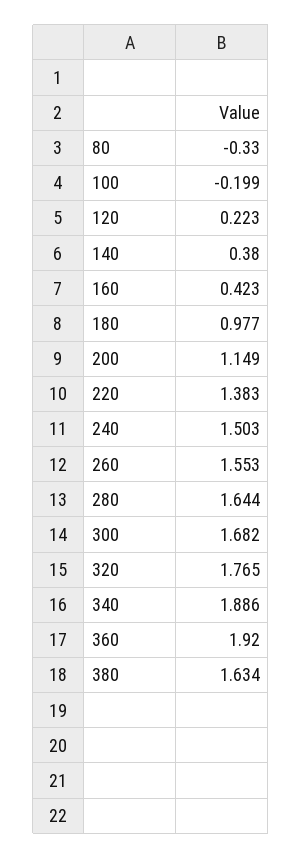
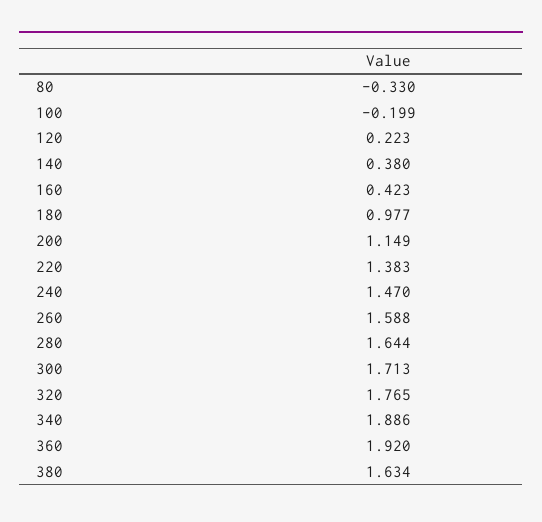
  {
    "80": -0.33,
    "100": -0.199,
    "120": 0.223,
    "140": 0.38,
    "160": 0.423,
    "180": 0.977,
    "200": 1.149,
    "220": 1.383,
-   "240": 1.503,
+   "240": 1.47,
-   "260": 1.553,
+   "260": 1.588,
    "280": 1.644,
-   "300": 1.682,
+   "300": 1.713,
    "320": 1.765,
    "340": 1.886,
    "360": 1.92,
    "380": 1.634
  }

